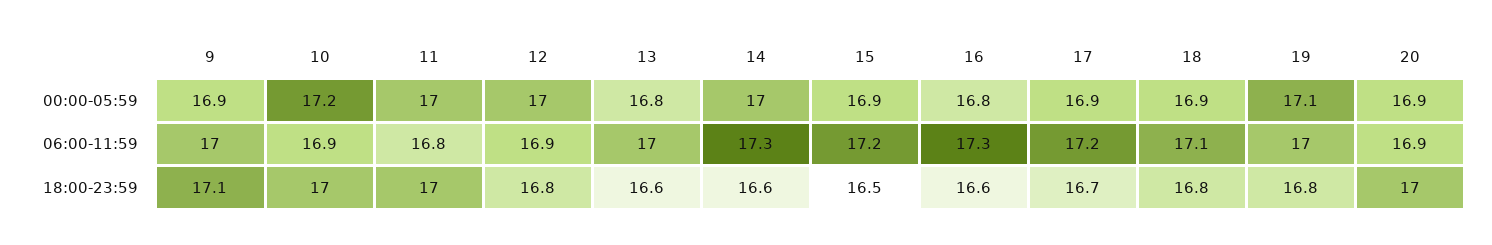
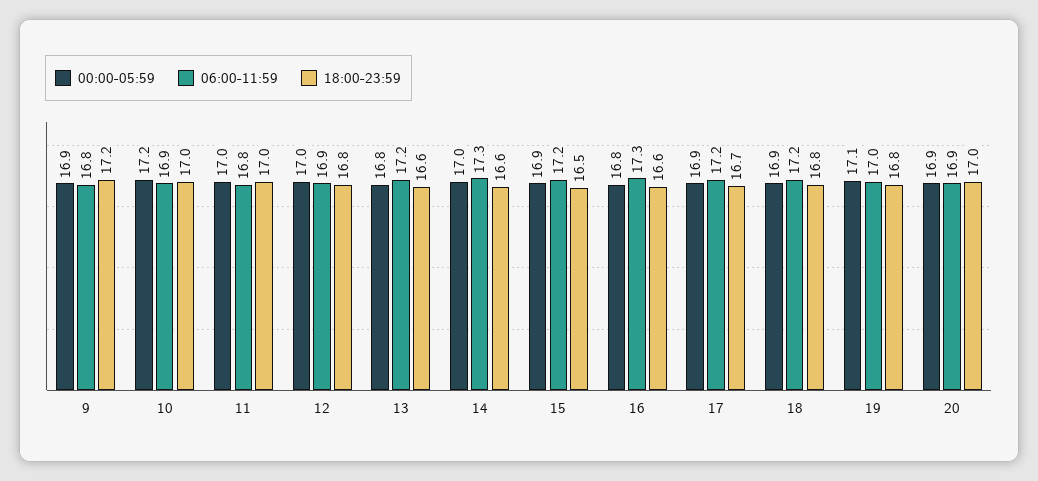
  {
    "00:00-05:59": {
      "9": 16.9,
      "10": 17.2,
      "11": 17,
      "12": 17,
      "13": 16.8,
      "14": 17,
      "15": 16.9,
      "16": 16.8,
      "17": 16.9,
      "18": 16.9,
      "19": 17.1,
      "20": 16.9
    },
    "06:00-11:59": {
-     "9": 17,
+     "9": 16.8,
      "10": 16.9,
      "11": 16.8,
      "12": 16.9,
-     "13": 17,
+     "13": 17.2,
      "14": 17.3,
      "15": 17.2,
      "16": 17.3,
      "17": 17.2,
-     "18": 17.1,
+     "18": 17.2,
      "19": 17,
      "20": 16.9
    },
    "18:00-23:59": {
-     "9": 17.1,
+     "9": 17.2,
      "10": 17,
      "11": 17,
      "12": 16.8,
      "13": 16.6,
      "14": 16.6,
      "15": 16.5,
      "16": 16.6,
      "17": 16.7,
      "18": 16.8,
      "19": 16.8,
      "20": 17
    }
  }

